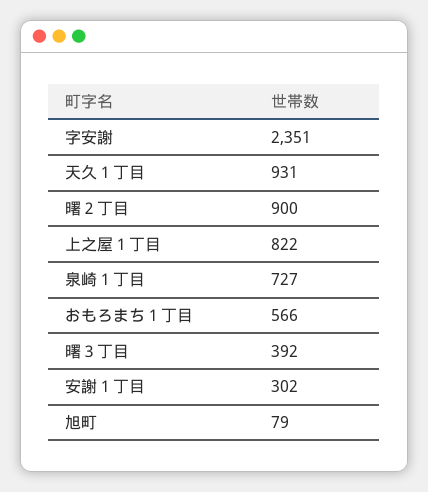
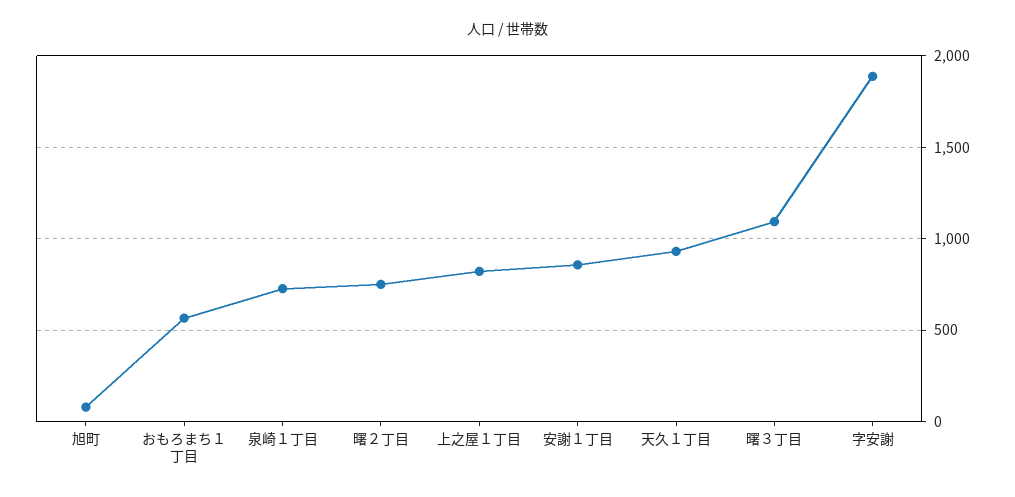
  {
-   "字安謝": 2351,
+   "字安謝": 1900,
    "天久１丁目": 931,
-   "曙２丁目": 900,
+   "曙２丁目": 750,
    "上之屋１丁目": 822,
    "泉崎１丁目": 727,
    "おもろまち１丁目": 566,
-   "曙３丁目": 392,
+   "曙３丁目": 1100,
-   "安謝１丁目": 302,
+   "安謝１丁目": 850,
    "旭町": 79
  }

